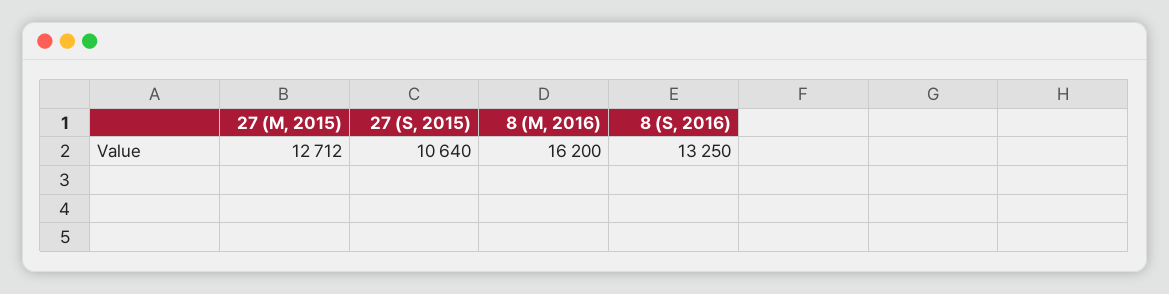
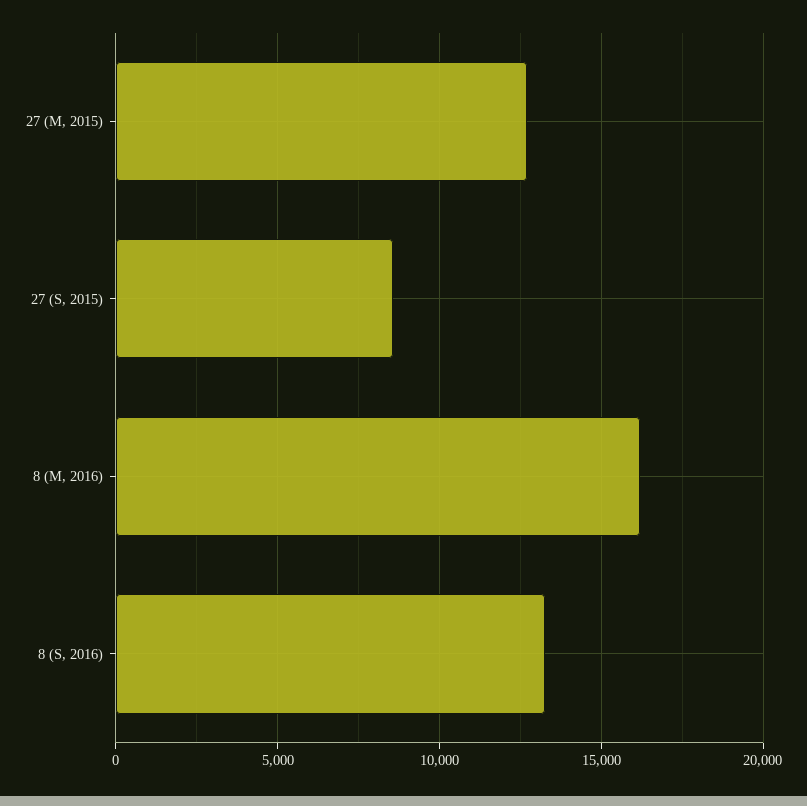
  {
    "27 (M, 2015)": 12712,
-   "27 (S, 2015)": 10640,
+   "27 (S, 2015)": 8500,
    "8 (M, 2016)": 16200,
    "8 (S, 2016)": 13250
  }

